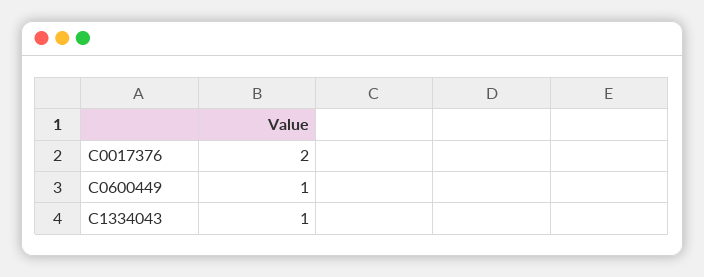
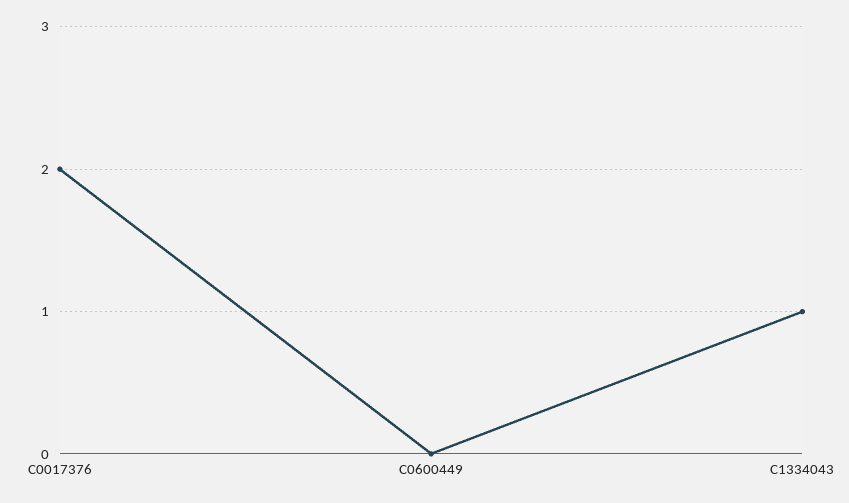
  {
    "C0017376": 2,
-   "C0600449": 1,
+   "C0600449": 0,
    "C1334043": 1
  }

